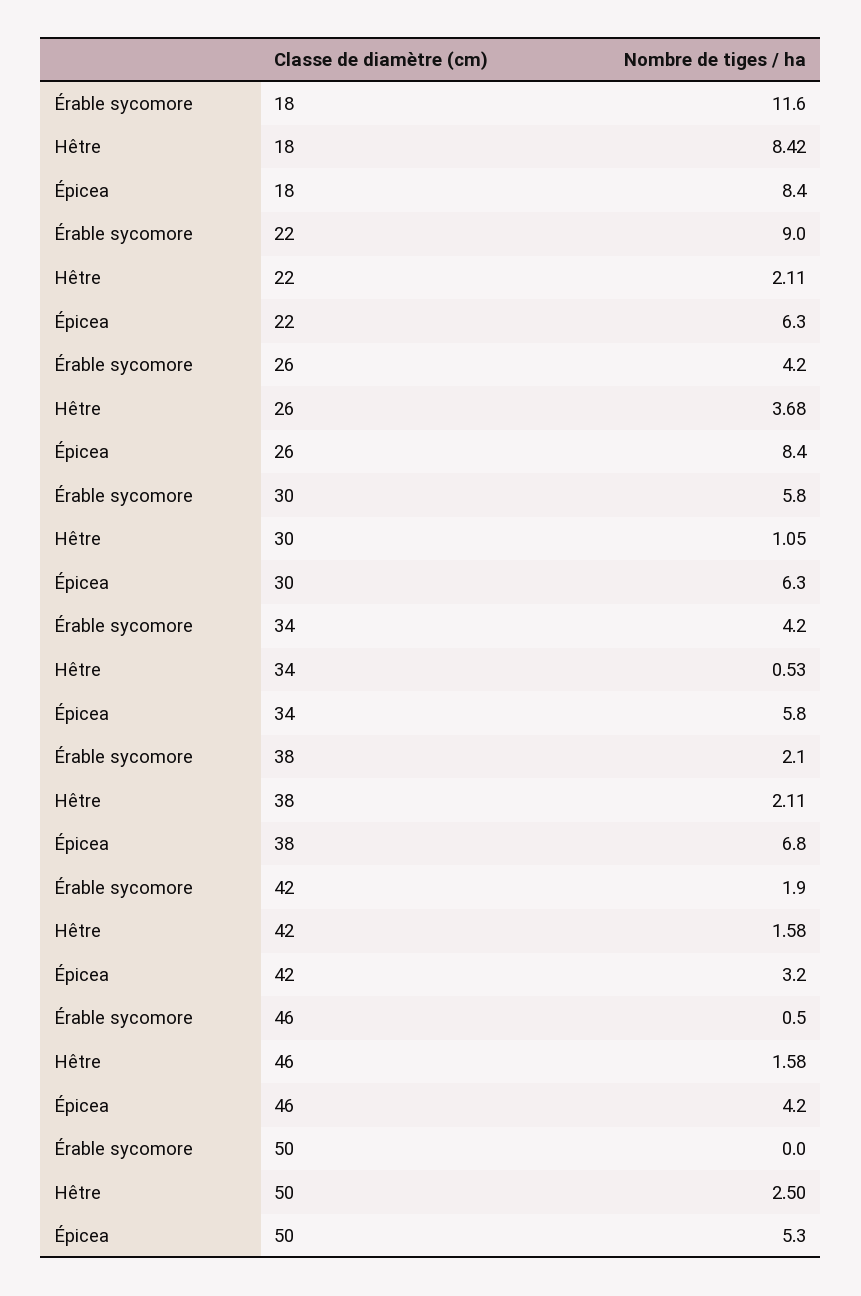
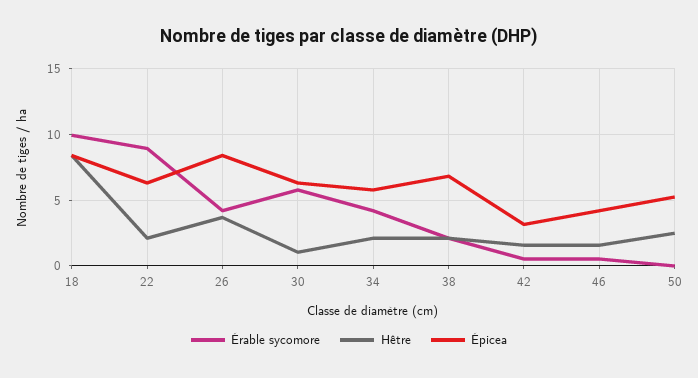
  {
    "Érable sycomore": {
-     "18": 11.6,
+     "18": 10,
      "22": 9,
      "26": 4.2,
      "30": 5.8,
      "34": 4.2,
      "38": 2.1,
-     "42": 1.9,
+     "42": 0.5,
      "46": 0.5,
      "50": 0
    },
    "Hêtre": {
      "18": 8.42,
      "22": 2.11,
      "26": 3.68,
      "30": 1.05,
-     "34": 0.53,
+     "34": 2,
      "38": 2.11,
      "42": 1.58,
      "46": 1.58,
      "50": 2.5
    },
    "Épicea": {
      "18": 8.4,
      "22": 6.3,
      "26": 8.4,
      "30": 6.3,
      "34": 5.8,
      "38": 6.8,
      "42": 3.2,
      "46": 4.2,
      "50": 5.3
    }
  }

